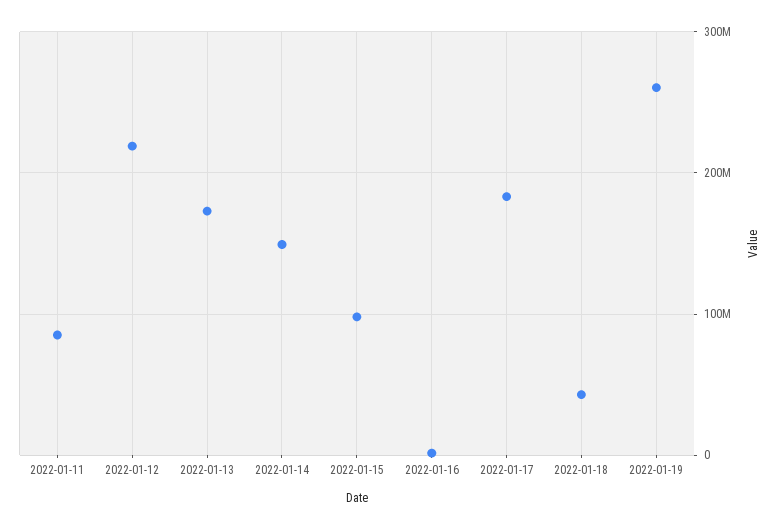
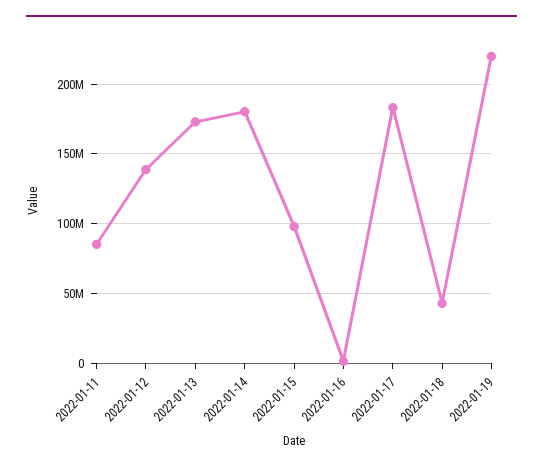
  {
    "2022-01-11": 85000000,
-   "2022-01-12": 220000000,
+   "2022-01-12": 140000000,
    "2022-01-13": 175000000,
-   "2022-01-14": 150000000,
+   "2022-01-14": 180000000,
    "2022-01-15": 100000000,
    "2022-01-16": 0,
    "2022-01-17": 185000000,
    "2022-01-18": 45000000,
-   "2022-01-19": 260000000
+   "2022-01-19": 220000000
  }

